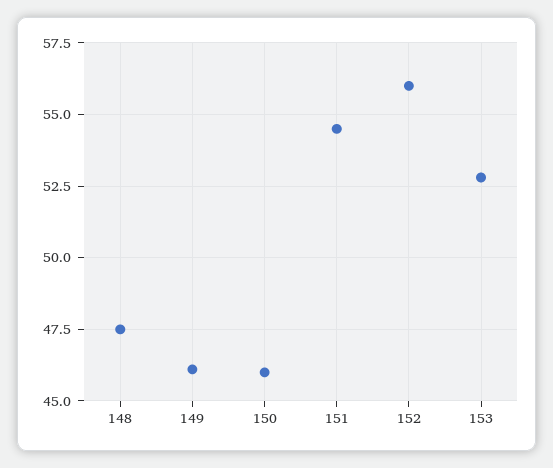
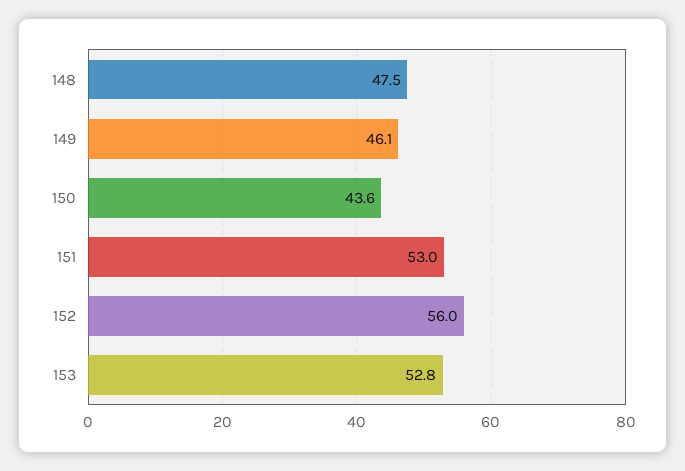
  {
    "148": 47.5,
    "149": 46.1,
-   "150": 46,
+   "150": 43.6,
-   "151": 54.5,
+   "151": 53,
    "152": 56,
    "153": 52.8
  }

